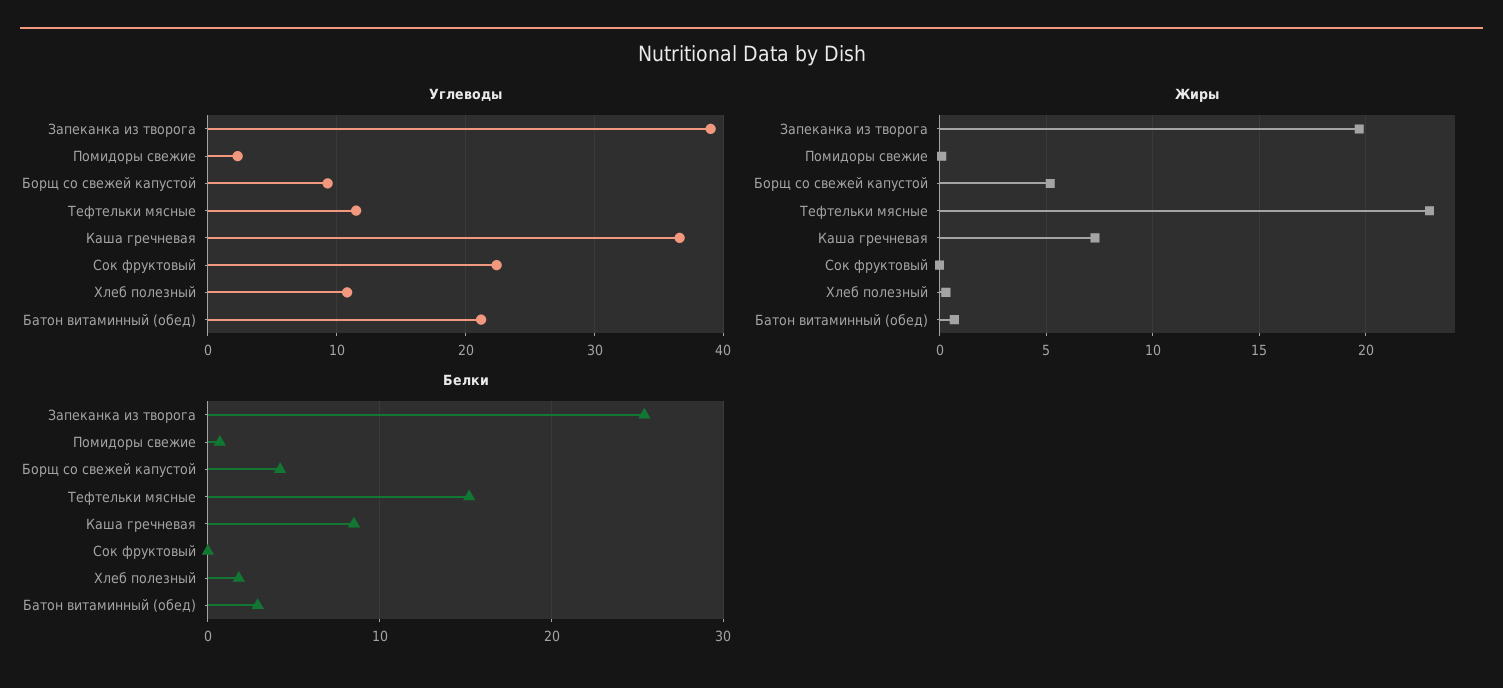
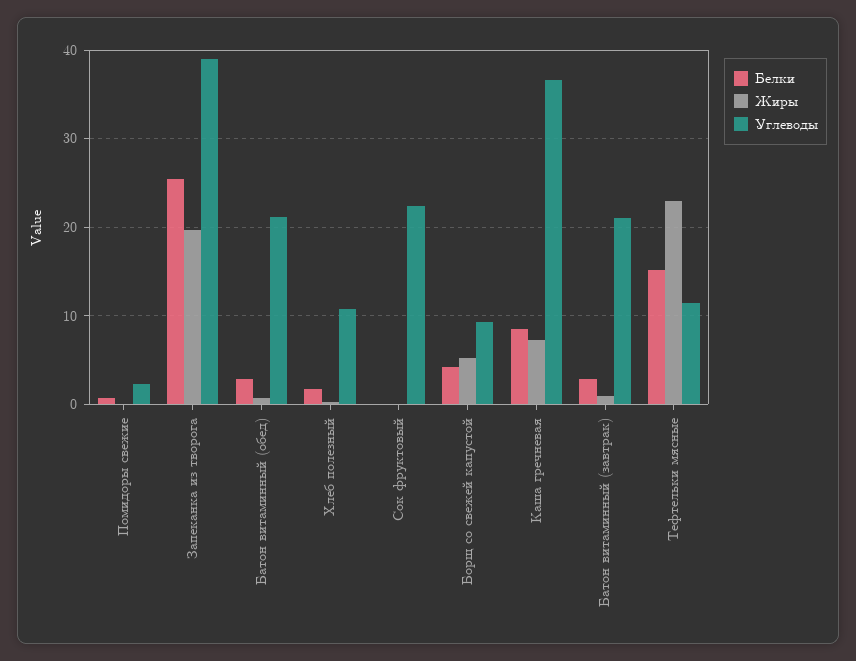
  {
    "Углеводы": {
      "Запеканка из творога": 39,
      "Помидоры свежие": 2,
      "Борщ со свежей капустой": 9,
      "Тефтельки мясные": 12,
      "Каша гречневая": 37,
      "Сок фруктовый": 22,
      "Хлеб полезный": 11,
-     "Батон витаминный (обед)": 21
+     "Батон витаминный (обед)": 21,
+     "Батон витаминный (завтрак)": 21
    },
    "Жиры": {
      "Запеканка из творога": 19.5,
      "Помидоры свежие": 0,
      "Борщ со свежей капустой": 5,
      "Тефтельки мясные": 23,
      "Каша гречневая": 7.5,
      "Сок фруктовый": 0,
      "Хлеб полезный": 0.5,
-     "Батон витаминный (обед)": 0.5
+     "Батон витаминный (обед)": 0.5,
+     "Батон витаминный (завтрак)": 1
    },
    "Белки": {
      "Запеканка из творога": 25,
      "Помидоры свежие": 1,
      "Борщ со свежей капустой": 4,
      "Тефтельки мясные": 15,
      "Каша гречневая": 9,
      "Сок фруктовый": 0,
      "Хлеб полезный": 2,
-     "Батон витаминный (обед)": 3
+     "Батон витаминный (обед)": 3,
+     "Батон витаминный (завтрак)": 3
    }
  }

